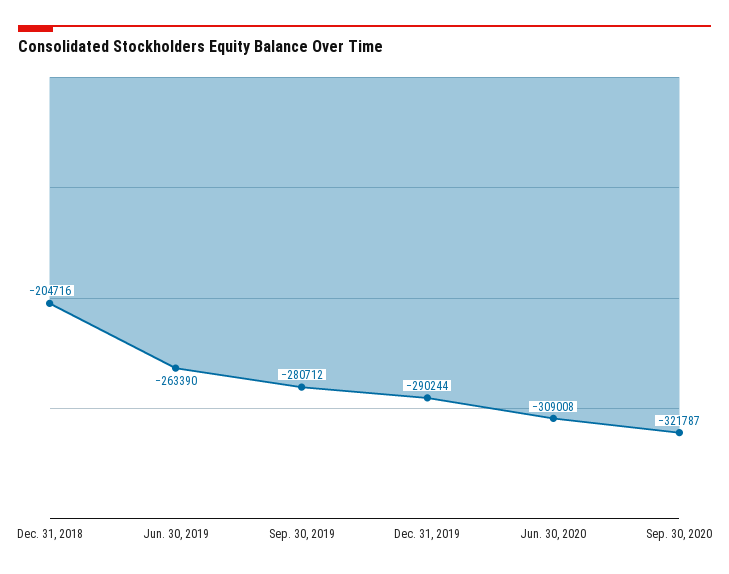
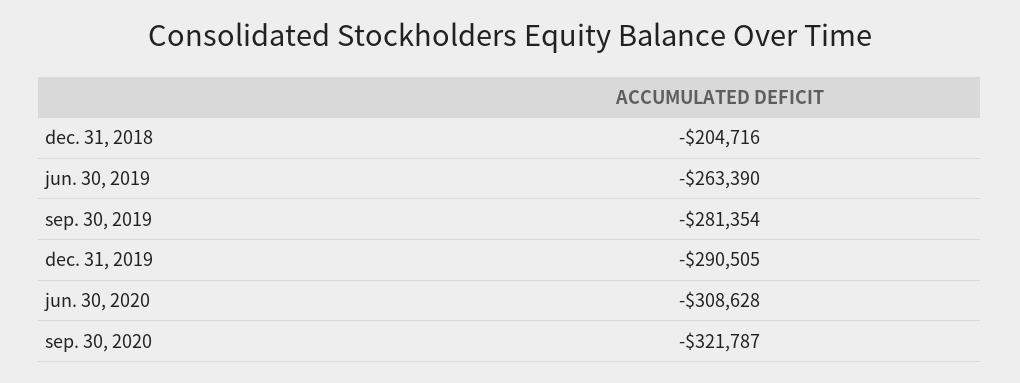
  {
    "Dec. 31, 2018": -204716,
    "Jun. 30, 2019": -263390,
-   "Sep. 30, 2019": -280712,
+   "Sep. 30, 2019": -281354,
-   "Dec. 31, 2019": -290244,
+   "Dec. 31, 2019": -290505,
-   "Jun. 30, 2020": -309008,
+   "Jun. 30, 2020": -308628,
    "Sep. 30, 2020": -321787
  }

